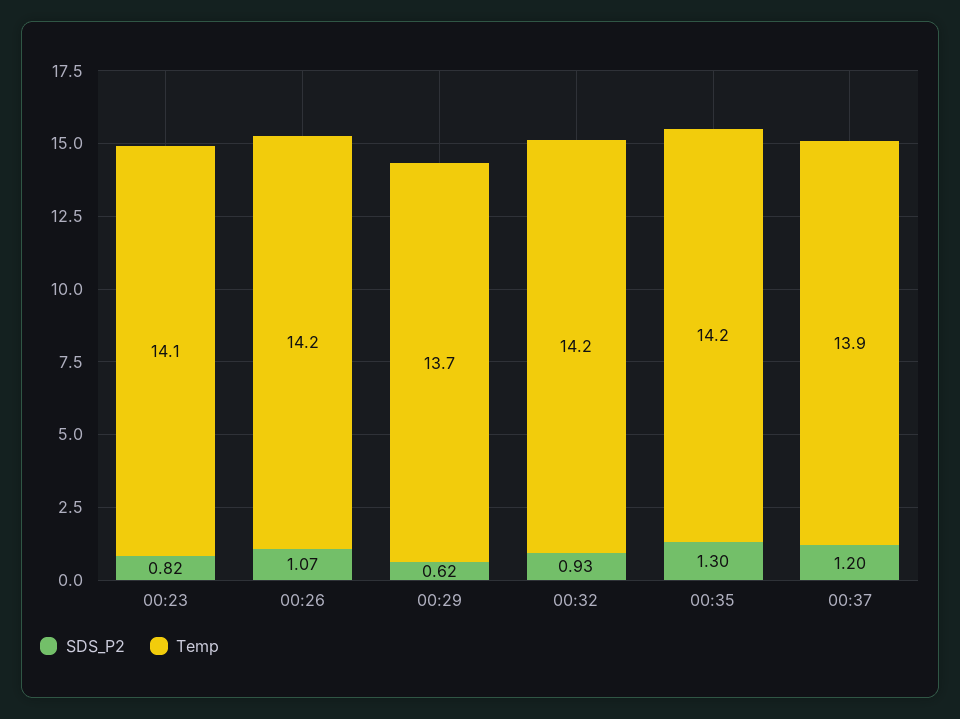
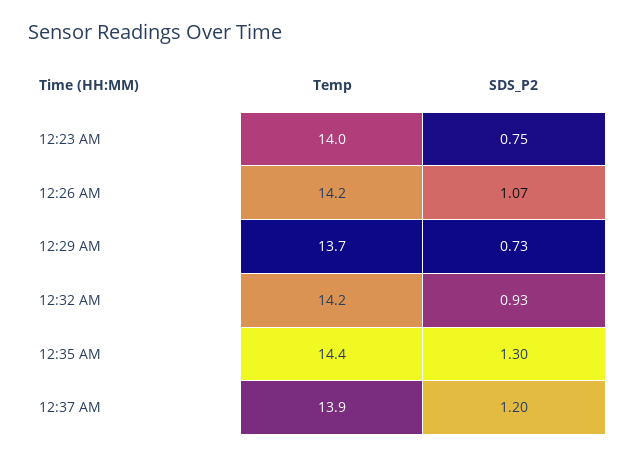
  {
    "SDS_P2": {
-     "00:23": 0.82,
+     "00:23": 0.75,
      "00:26": 1.07,
-     "00:29": 0.62,
+     "00:29": 0.73,
      "00:32": 0.93,
      "00:35": 1.3,
      "00:37": 1.2
    },
    "Temp": {
-     "00:23": 14.1,
+     "00:23": 14,
      "00:26": 14.2,
      "00:29": 13.7,
      "00:32": 14.2,
-     "00:35": 14.2,
+     "00:35": 14.4,
      "00:37": 13.9
    }
  }

